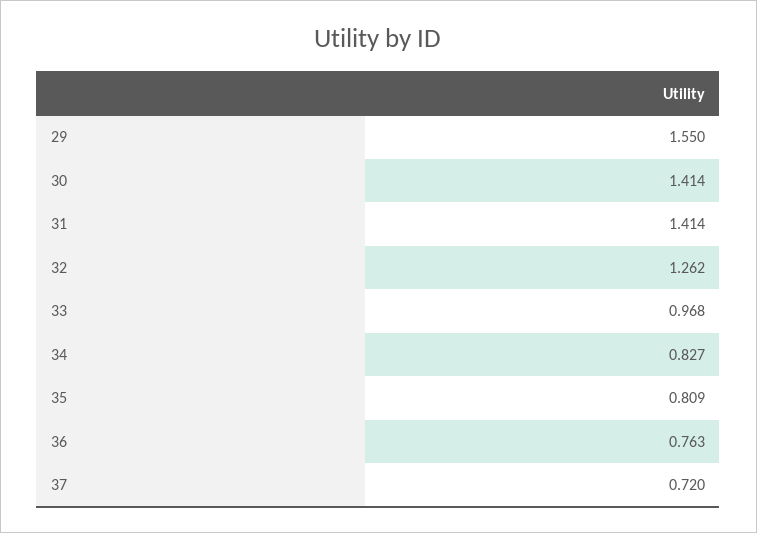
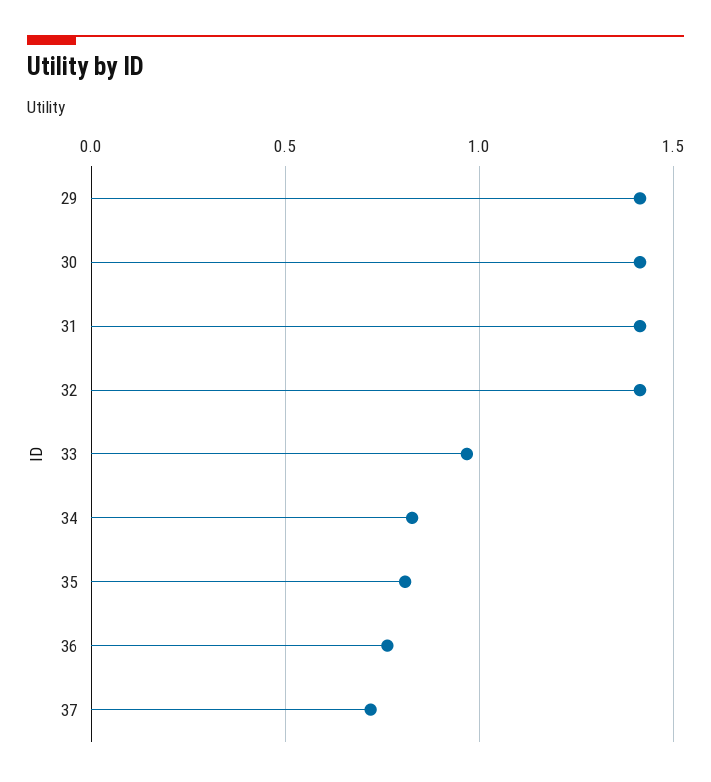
  {
-   "29": 1.55,
+   "29": 1.4,
    "30": 1.414,
    "31": 1.414,
-   "32": 1.262,
+   "32": 1.4,
    "33": 0.968,
    "34": 0.827,
    "35": 0.809,
    "36": 0.763,
    "37": 0.72
  }

